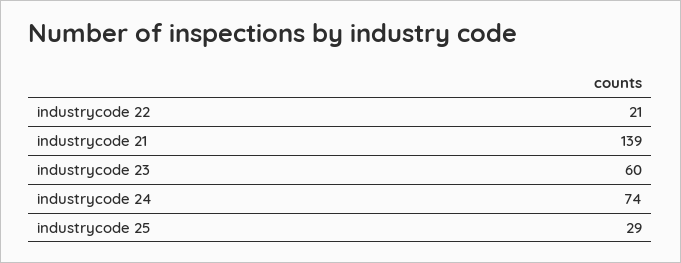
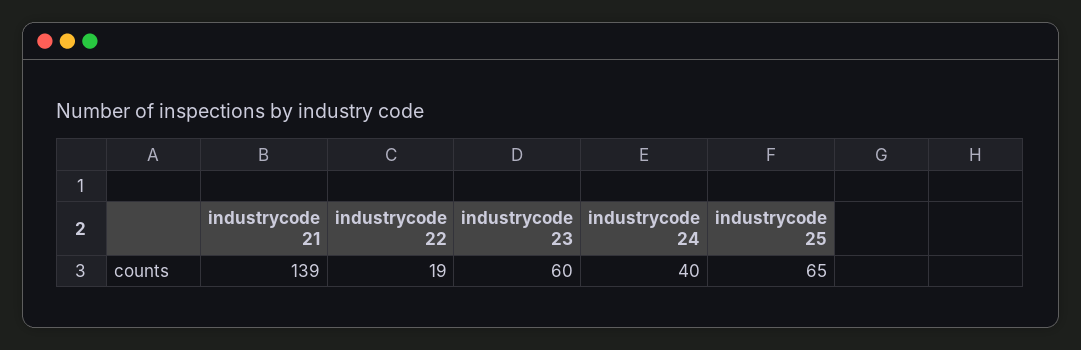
  {
-   "industrycode 22": 21,
+   "industrycode 22": 19,
    "industrycode 21": 139,
    "industrycode 23": 60,
-   "industrycode 24": 74,
+   "industrycode 24": 40,
-   "industrycode 25": 29
+   "industrycode 25": 65
  }

